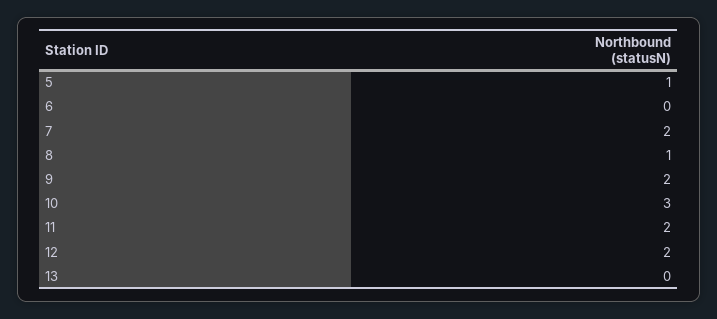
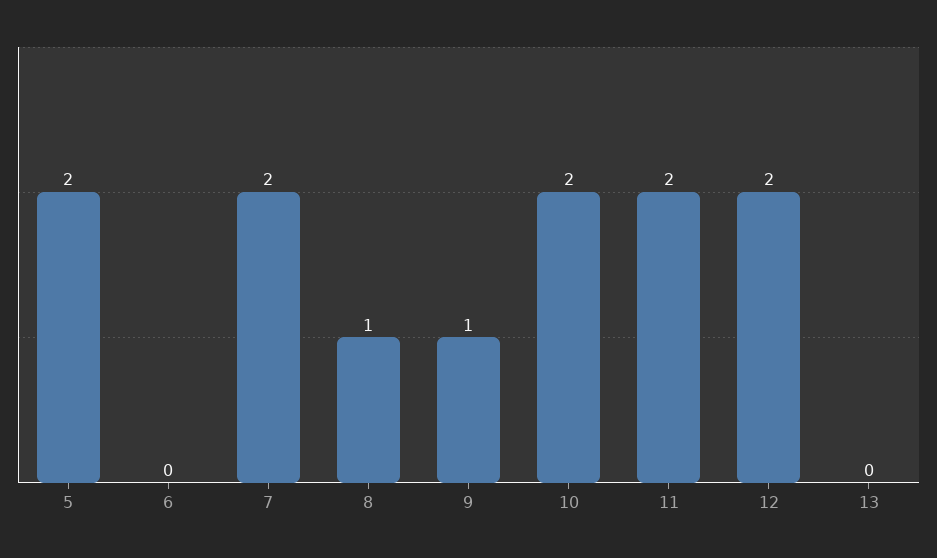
  {
-   "5": 1,
+   "5": 2,
    "6": 0,
    "7": 2,
    "8": 1,
-   "9": 2,
+   "9": 1,
-   "10": 3,
+   "10": 2,
    "11": 2,
    "12": 2,
    "13": 0
  }

